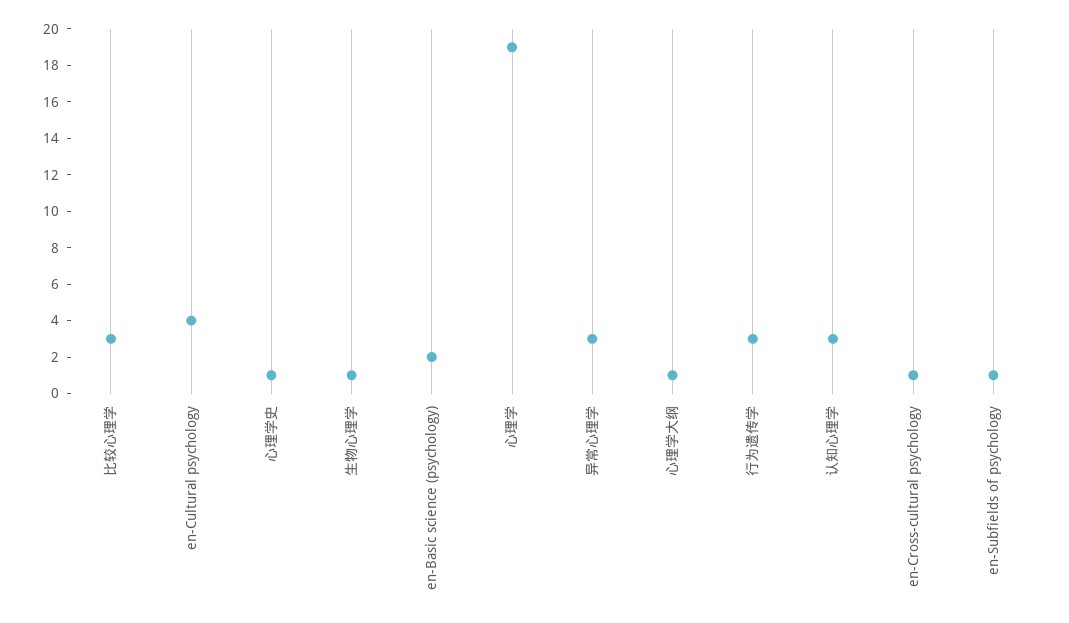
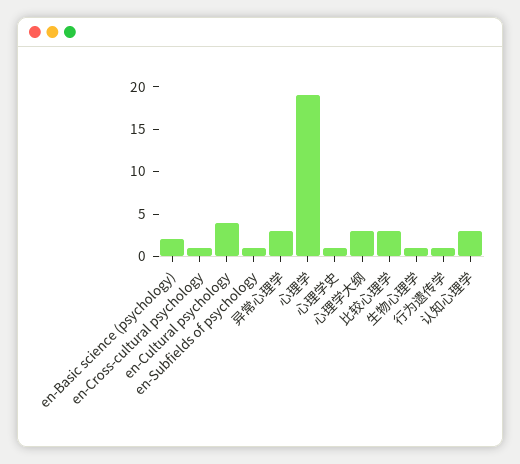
  {
    "比较心理学": 3,
    "en-Cultural psychology": 4,
    "心理学史": 1,
    "生物心理学": 1,
    "en-Basic science (psychology)": 2,
    "心理学": 19,
    "异常心理学": 3,
-   "心理学大纲": 1,
+   "心理学大纲": 3,
-   "行为遗传学": 3,
+   "行为遗传学": 1,
    "认知心理学": 3,
    "en-Cross-cultural psychology": 1,
    "en-Subfields of psychology": 1
  }

